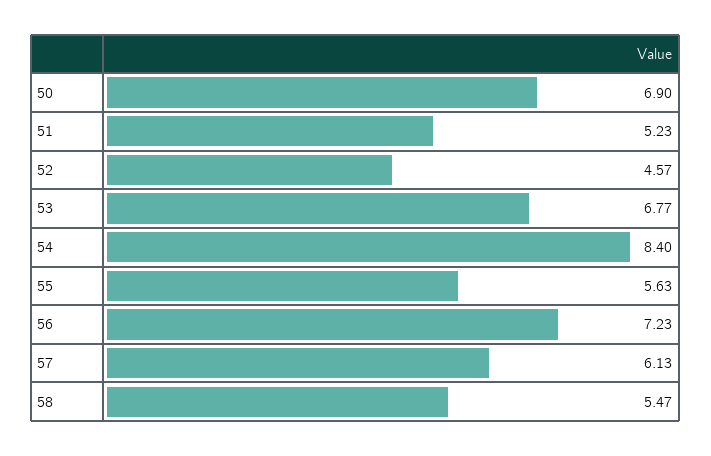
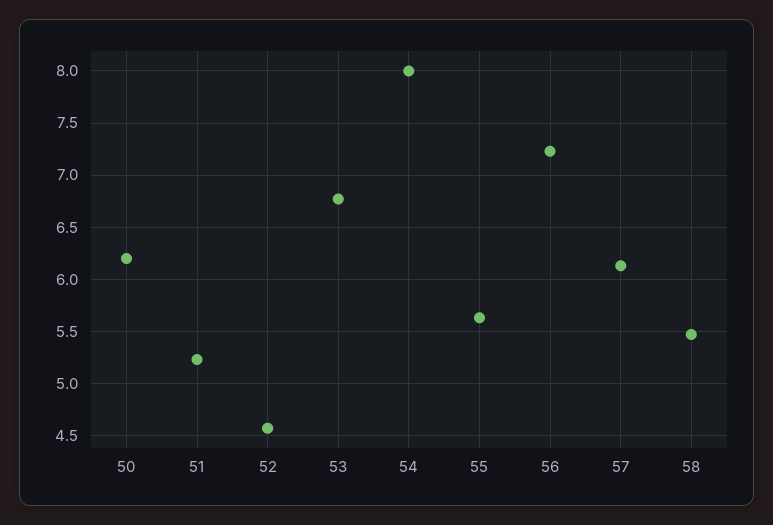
  {
-   "50": 6.9,
+   "50": 6.2,
    "51": 5.23,
    "52": 4.57,
    "53": 6.77,
-   "54": 8.4,
+   "54": 8,
    "55": 5.63,
    "56": 7.23,
    "57": 6.13,
    "58": 5.47
  }

